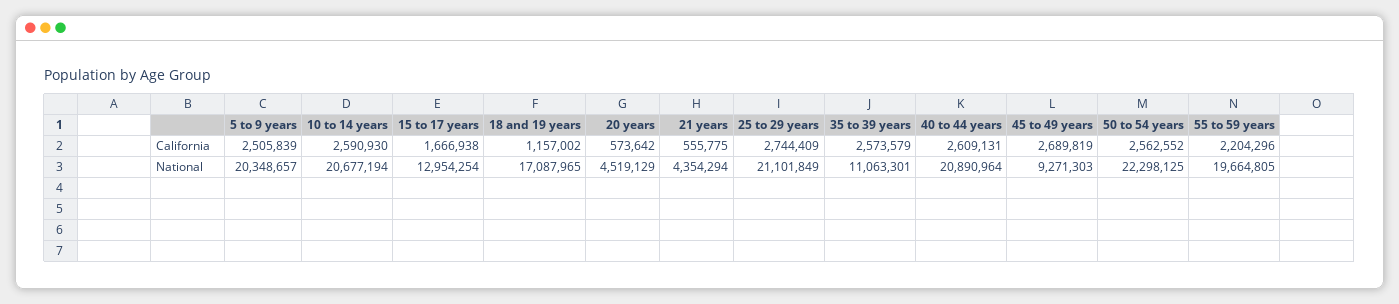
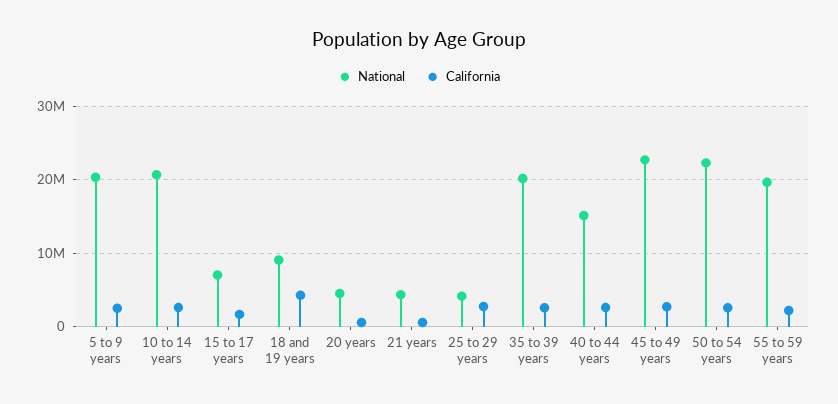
  {
    "California": {
      "5 to 9 years": 2505839,
      "10 to 14 years": 2590930,
      "15 to 17 years": 1666938,
-     "18 and 19 years": 1157002,
+     "18 and 19 years": 4000000,
      "20 years": 573642,
      "21 years": 555775,
      "25 to 29 years": 2744409,
      "35 to 39 years": 2573579,
      "40 to 44 years": 2609131,
      "45 to 49 years": 2689819,
      "50 to 54 years": 2562552,
      "55 to 59 years": 2204296
    },
    "National": {
      "5 to 9 years": 20348657,
      "10 to 14 years": 20677194,
-     "15 to 17 years": 12954254,
+     "15 to 17 years": 7000000,
-     "18 and 19 years": 17087965,
+     "18 and 19 years": 9000000,
      "20 years": 4519129,
      "21 years": 4354294,
-     "25 to 29 years": 21101849,
+     "25 to 29 years": 4000000,
-     "35 to 39 years": 11063301,
+     "35 to 39 years": 20000000,
-     "40 to 44 years": 20890964,
+     "40 to 44 years": 15000000,
-     "45 to 49 years": 9271303,
+     "45 to 49 years": 23000000,
      "50 to 54 years": 22298125,
      "55 to 59 years": 19664805
    }
  }

